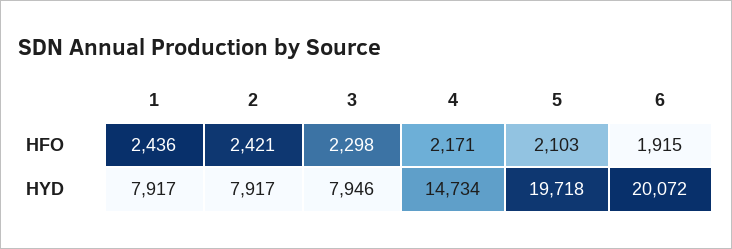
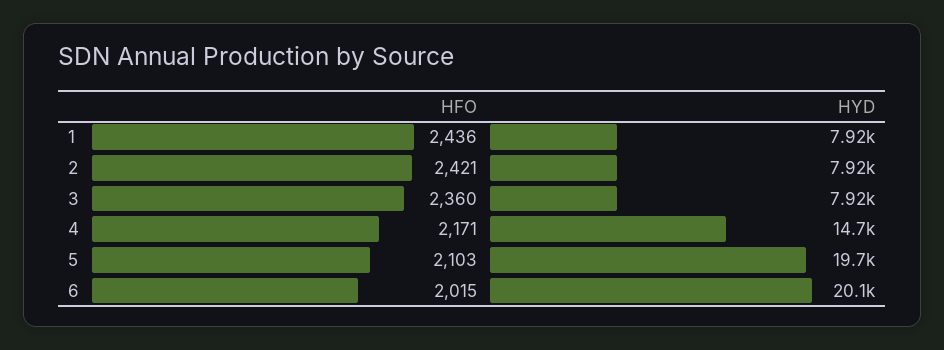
  {
    "1": {
      "HFO": 2436,
      "HYD": 7917
    },
    "2": {
      "HFO": 2421,
      "HYD": 7917
    },
    "3": {
-     "HFO": 2298,
+     "HFO": 2360,
-     "HYD": 7946
+     "HYD": 7920
    },
    "4": {
      "HFO": 2171,
      "HYD": 14734
    },
    "5": {
      "HFO": 2103,
      "HYD": 19718
    },
    "6": {
-     "HFO": 1915,
+     "HFO": 2015,
      "HYD": 20072
    }
  }

